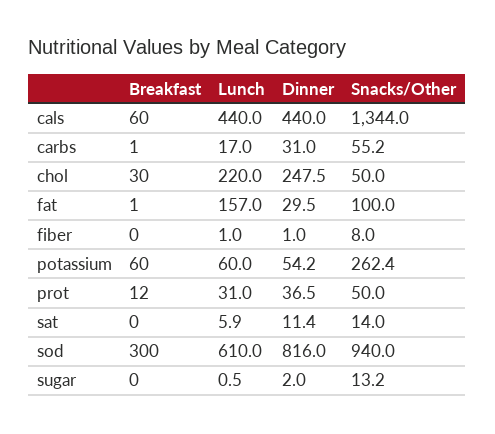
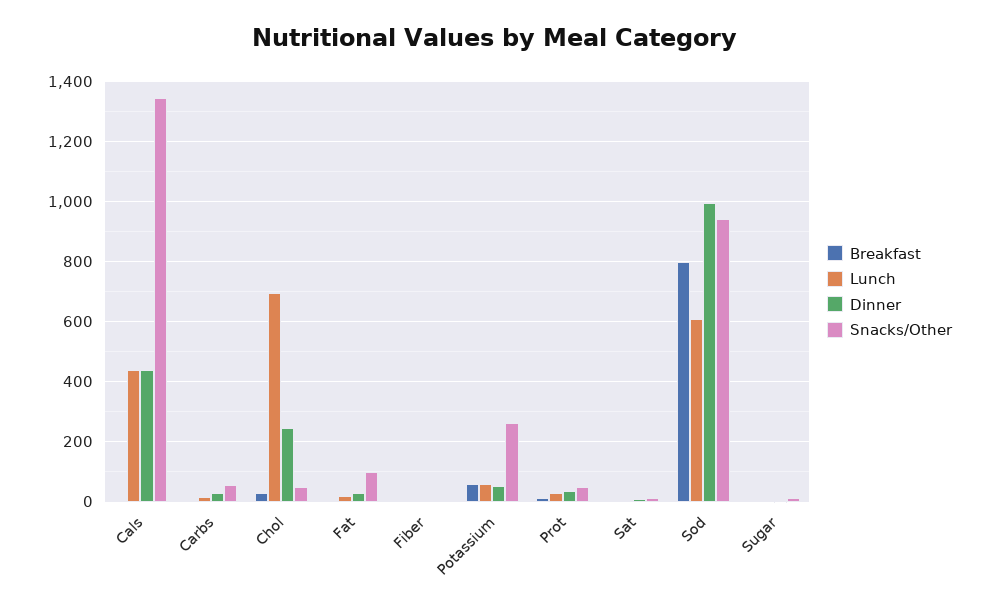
  {
    "Breakfast": {
-     "cals": 60,
+     "cals": 0,
      "carbs": 1,
      "chol": 30,
      "fat": 1,
      "fiber": 0,
      "potassium": 60,
      "prot": 12,
      "sat": 0,
-     "sod": 300,
+     "sod": 800,
      "sugar": 0
    },
    "Lunch": {
      "cals": 440,
      "carbs": 17,
-     "chol": 220,
+     "chol": 700,
-     "fat": 157,
+     "fat": 20,
      "fiber": 1,
      "potassium": 60,
      "prot": 31,
      "sat": 5.9,
      "sod": 610,
      "sugar": 0.5
    },
    "Dinner": {
      "cals": 440,
      "carbs": 31,
      "chol": 247.5,
      "fat": 29.5,
      "fiber": 1,
      "potassium": 54.2,
      "prot": 36.5,
      "sat": 11.4,
-     "sod": 816,
+     "sod": 1000,
      "sugar": 2
    },
    "Snacks/Other": {
      "cals": 1344,
      "carbs": 55.2,
      "chol": 50,
      "fat": 100,
      "fiber": 8,
      "potassium": 262.4,
      "prot": 50,
      "sat": 14,
      "sod": 940,
      "sugar": 13.2
    }
  }

